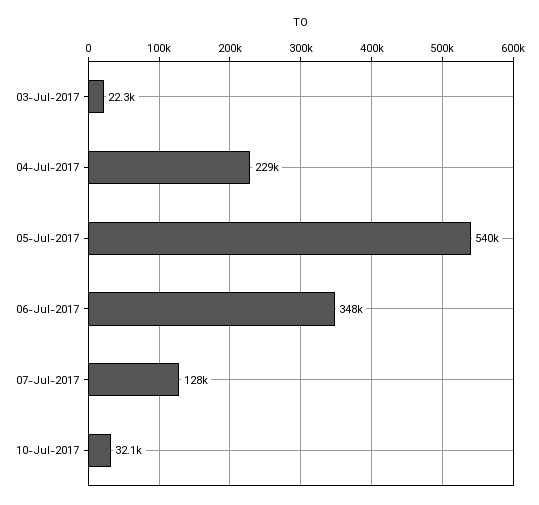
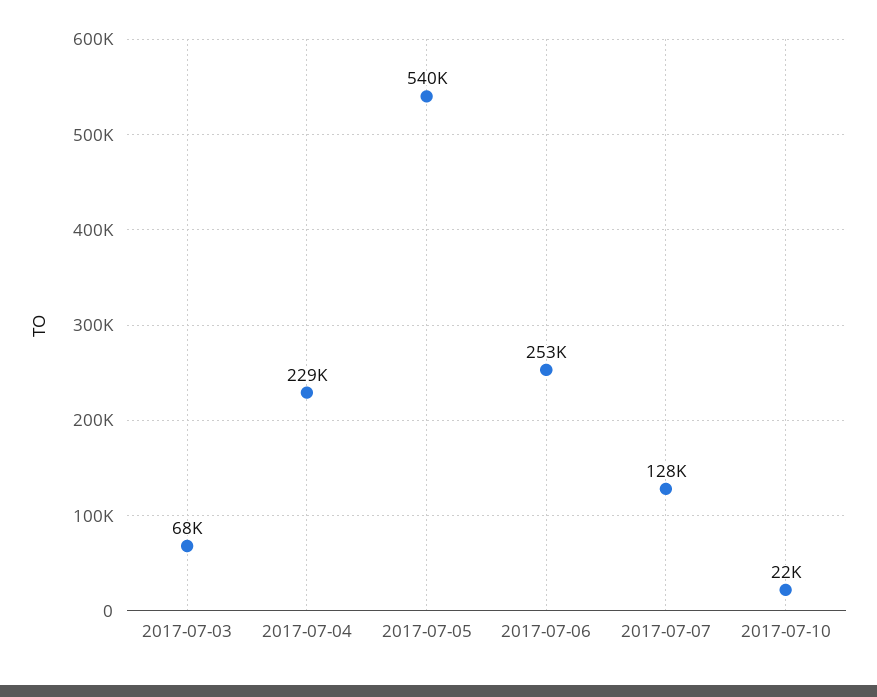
  {
-   "03-Jul-2017": 22300,
+   "03-Jul-2017": 68000,
    "04-Jul-2017": 229000,
    "05-Jul-2017": 540000,
-   "06-Jul-2017": 348000,
+   "06-Jul-2017": 253000,
    "07-Jul-2017": 128000,
-   "10-Jul-2017": 32100
+   "10-Jul-2017": 22000
  }

